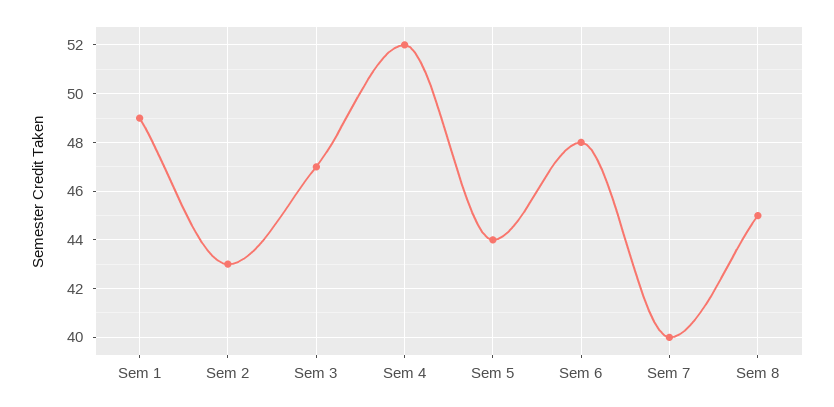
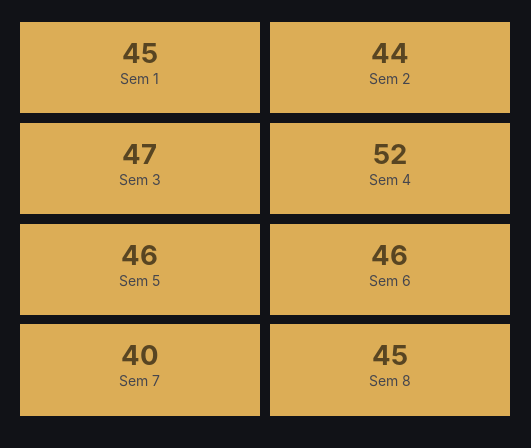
  {
-   "Sem 1": 49,
+   "Sem 1": 45,
-   "Sem 2": 43,
+   "Sem 2": 44,
    "Sem 3": 47,
    "Sem 4": 52,
-   "Sem 5": 44,
+   "Sem 5": 46,
-   "Sem 6": 48,
+   "Sem 6": 46,
    "Sem 7": 40,
    "Sem 8": 45
  }

